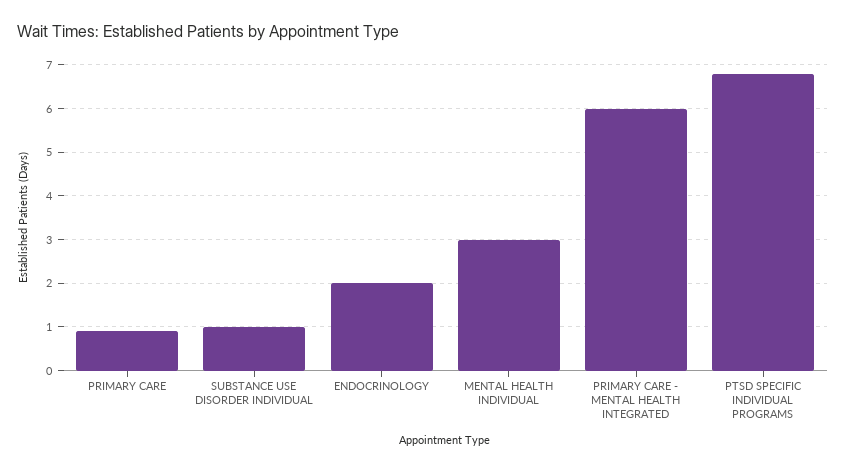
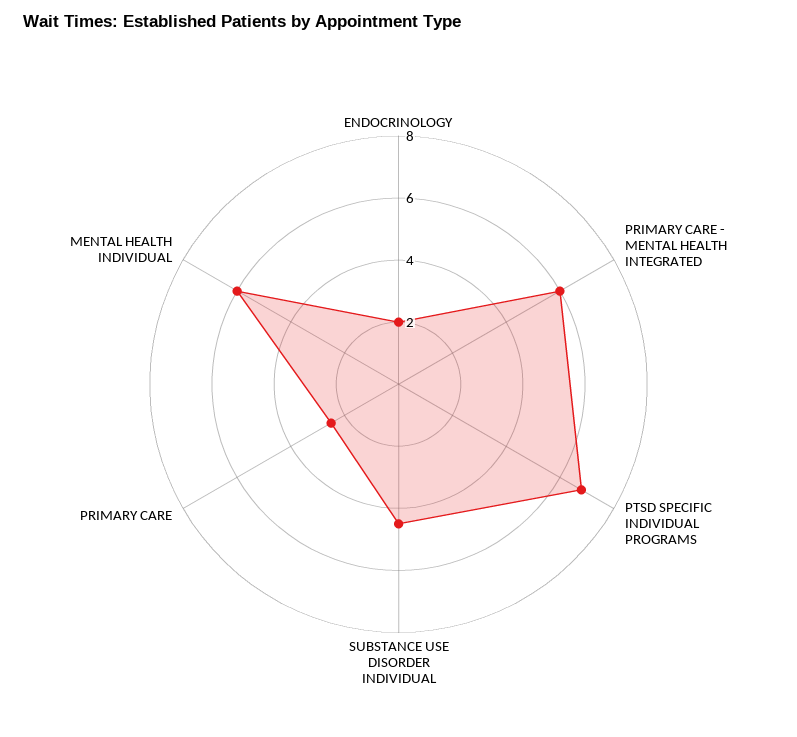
  {
-   "PRIMARY CARE": 1,
+   "PRIMARY CARE": 2.5,
-   "SUBSTANCE USE DISORDER INDIVIDUAL": 1,
+   "SUBSTANCE USE DISORDER INDIVIDUAL": 4.5,
    "ENDOCRINOLOGY": 2,
-   "MENTAL HEALTH INDIVIDUAL": 3,
+   "MENTAL HEALTH INDIVIDUAL": 6,
    "PRIMARY CARE - MENTAL HEALTH INTEGRATED": 6,
    "PTSD SPECIFIC INDIVIDUAL PROGRAMS": 7
  }

